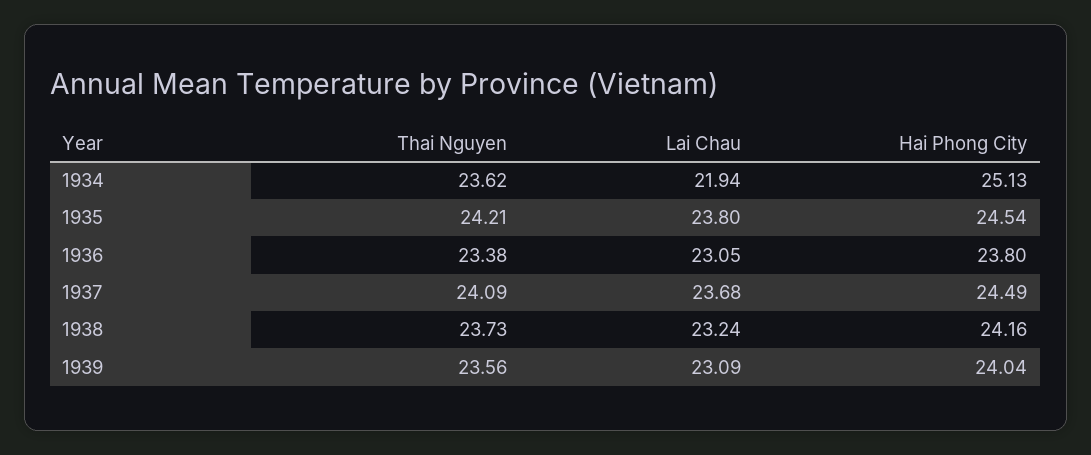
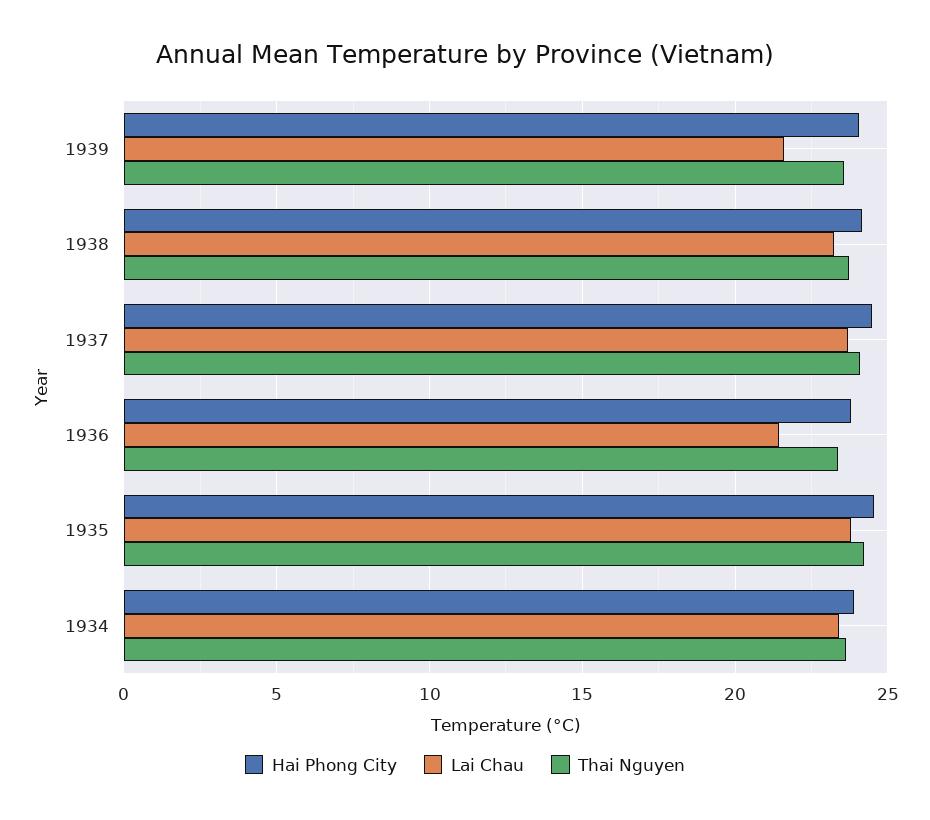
  {
    "Thai Nguyen": {
      "1934": 23.62,
      "1935": 24.21,
      "1936": 23.38,
      "1937": 24.09,
      "1938": 23.73,
      "1939": 23.56
    },
    "Lai Chau": {
-     "1934": 21.94,
+     "1934": 23.5,
      "1935": 23.8,
-     "1936": 23.05,
+     "1936": 21.5,
      "1937": 23.68,
      "1938": 23.24,
-     "1939": 23.09
+     "1939": 21.5
    },
    "Hai Phong City": {
-     "1934": 25.13,
+     "1934": 24,
      "1935": 24.54,
      "1936": 23.8,
      "1937": 24.49,
      "1938": 24.16,
      "1939": 24.04
    }
  }

